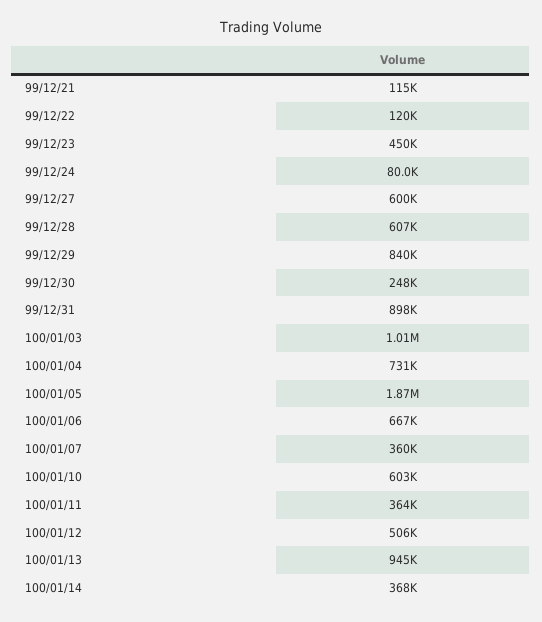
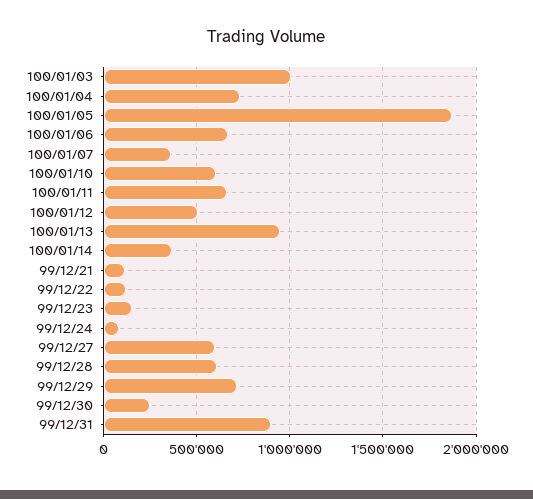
  {
    "99/12/21": 115000,
    "99/12/22": 120000,
-   "99/12/23": 450000,
+   "99/12/23": 150000,
    "99/12/24": 80000,
    "99/12/27": 600000,
    "99/12/28": 607000,
-   "99/12/29": 840000,
+   "99/12/29": 700000,
    "99/12/30": 248000,
    "99/12/31": 898000,
    "100/01/03": 1010000,
    "100/01/04": 731000,
    "100/01/05": 1870000,
    "100/01/06": 667000,
    "100/01/07": 360000,
    "100/01/10": 603000,
-   "100/01/11": 364000,
+   "100/01/11": 650000,
    "100/01/12": 506000,
    "100/01/13": 945000,
    "100/01/14": 368000
  }

